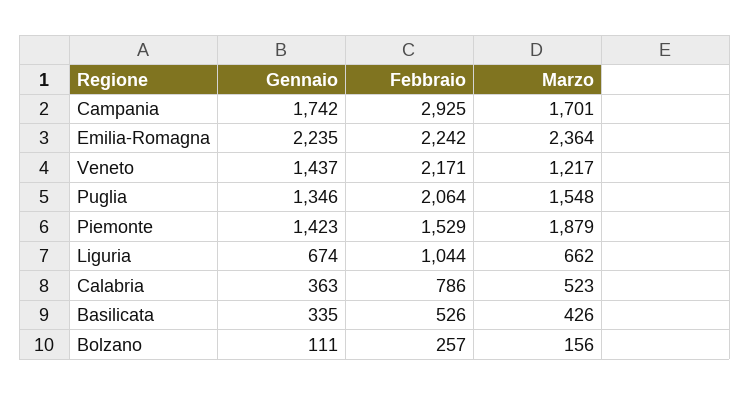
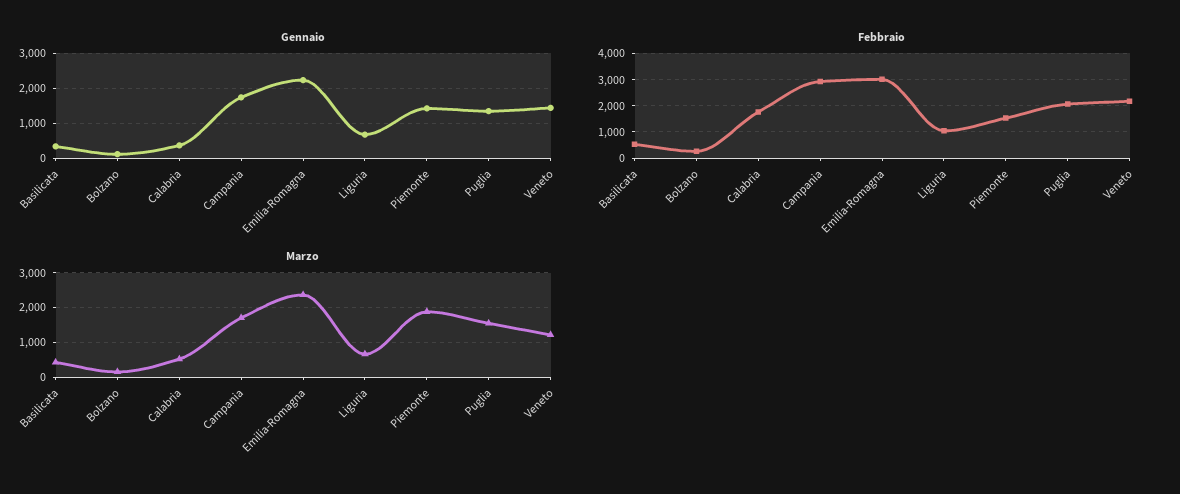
  {
    "Gennaio": {
      "Campania": 1742,
      "Emilia-Romagna": 2235,
      "Veneto": 1437,
      "Puglia": 1346,
      "Piemonte": 1423,
      "Liguria": 674,
      "Calabria": 363,
      "Basilicata": 335,
      "Bolzano": 111
    },
    "Febbraio": {
      "Campania": 2925,
-     "Emilia-Romagna": 2242,
+     "Emilia-Romagna": 3000,
      "Veneto": 2171,
      "Puglia": 2064,
      "Piemonte": 1529,
      "Liguria": 1044,
-     "Calabria": 786,
+     "Calabria": 1750,
      "Basilicata": 526,
      "Bolzano": 257
    },
    "Marzo": {
      "Campania": 1701,
      "Emilia-Romagna": 2364,
      "Veneto": 1217,
      "Puglia": 1548,
      "Piemonte": 1879,
      "Liguria": 662,
      "Calabria": 523,
      "Basilicata": 426,
      "Bolzano": 156
    }
  }

